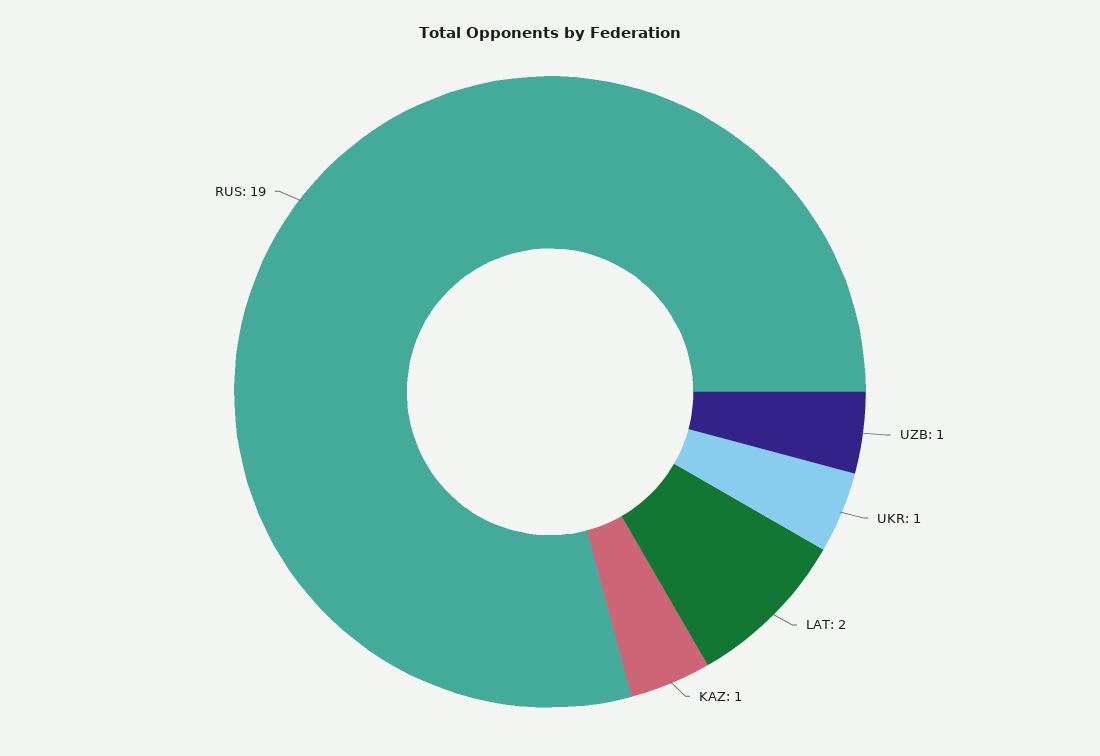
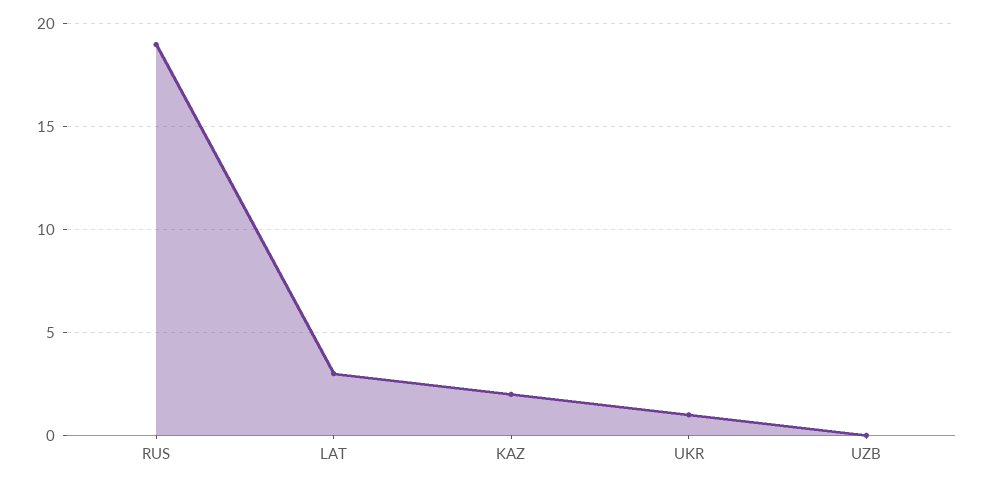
  {
-   "UZB": 1,
+   "UZB": 0,
    "UKR": 1,
-   "LAT": 2,
+   "LAT": 3,
-   "KAZ": 1,
+   "KAZ": 2,
    "RUS": 19
  }

